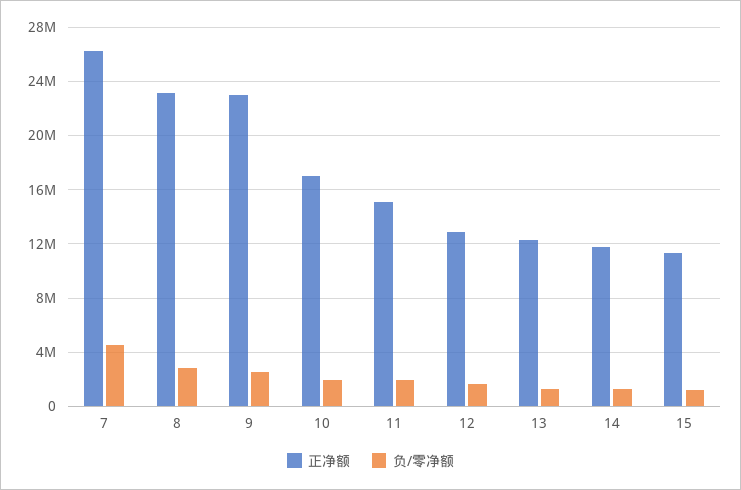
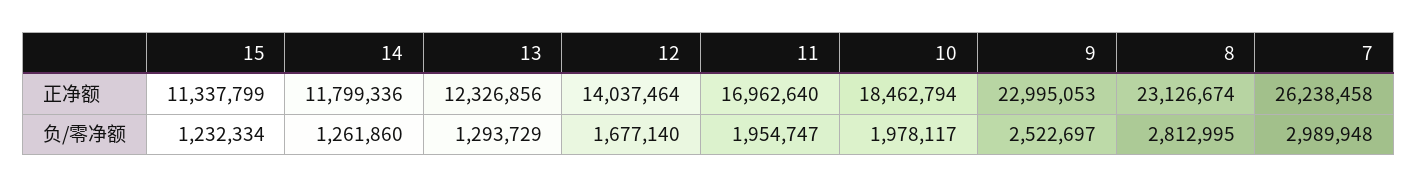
  {
    "正净额": {
      "7": 26238458,
      "8": 23126674,
      "9": 22995053,
-     "10": 17000000,
+     "10": 18462794,
-     "11": 15000000,
+     "11": 16962640,
-     "12": 13000000,
+     "12": 14037464,
      "13": 12326856,
      "14": 11799336,
      "15": 11337799
    },
    "负/零净额": {
-     "7": 4500000,
+     "7": 2989948,
      "8": 2812995,
      "9": 2522697,
      "10": 1978117,
      "11": 1954747,
      "12": 1677140,
      "13": 1293729,
      "14": 1261860,
      "15": 1232334
    }
  }

